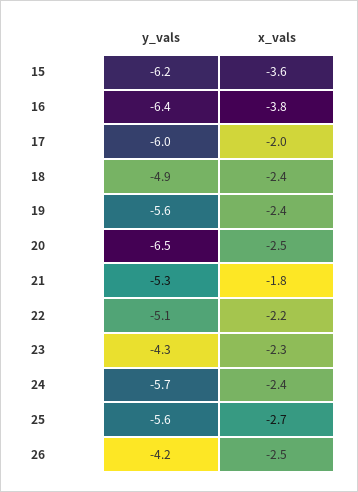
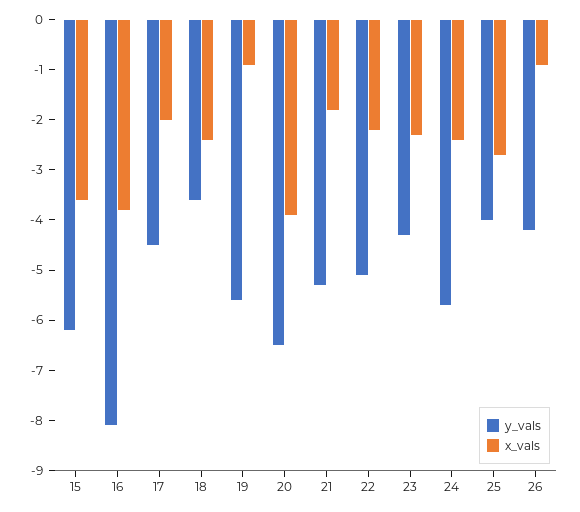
  {
    "y_vals": {
      "15": -6.2,
-     "16": -6.4,
+     "16": -8,
-     "17": -6,
+     "17": -4.5,
-     "18": -4.9,
+     "18": -3.5,
      "19": -5.6,
      "20": -6.5,
      "21": -5.3,
      "22": -5.1,
      "23": -4.3,
      "24": -5.7,
-     "25": -5.6,
+     "25": -4,
      "26": -4.2
    },
    "x_vals": {
      "15": -3.6,
      "16": -3.8,
      "17": -2,
      "18": -2.4,
-     "19": -2.4,
+     "19": -1,
-     "20": -2.5,
+     "20": -4,
      "21": -1.8,
      "22": -2.2,
      "23": -2.3,
      "24": -2.4,
      "25": -2.7,
-     "26": -2.5
+     "26": -1
    }
  }

